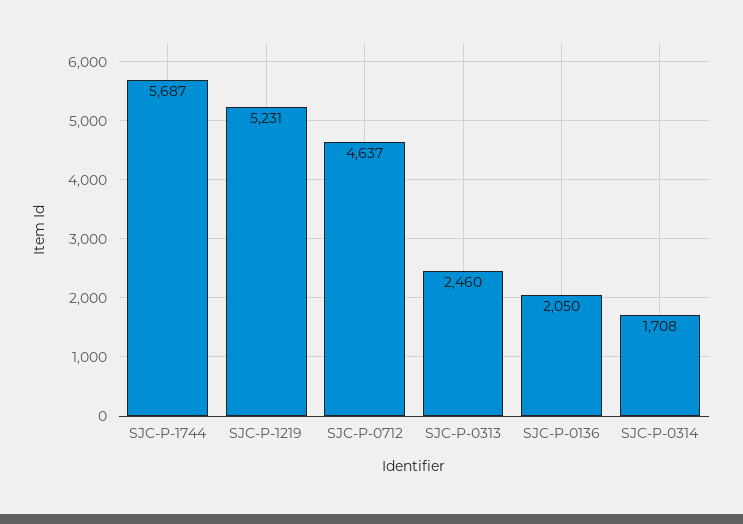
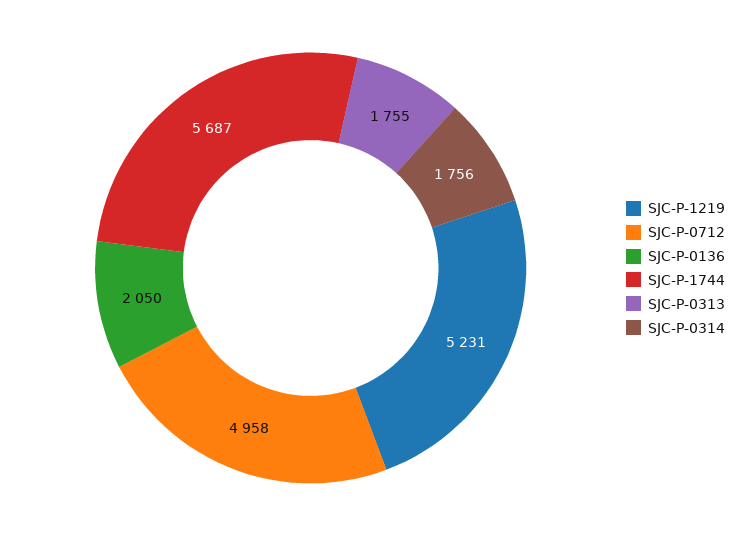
  {
    "SJC-P-1744": 5687,
    "SJC-P-1219": 5231,
-   "SJC-P-0712": 4637,
+   "SJC-P-0712": 4958,
-   "SJC-P-0313": 2460,
+   "SJC-P-0313": 1755,
    "SJC-P-0136": 2050,
-   "SJC-P-0314": 1708
+   "SJC-P-0314": 1756
  }

